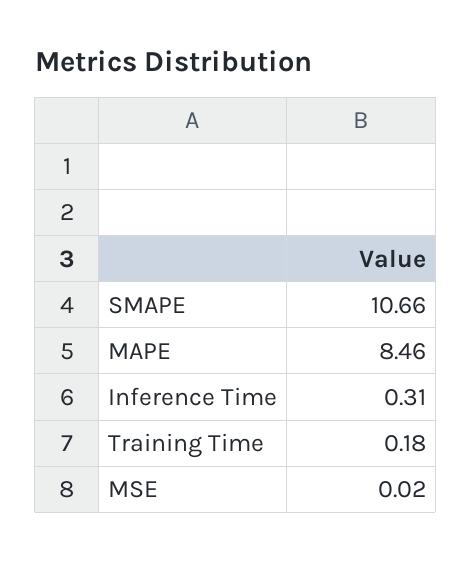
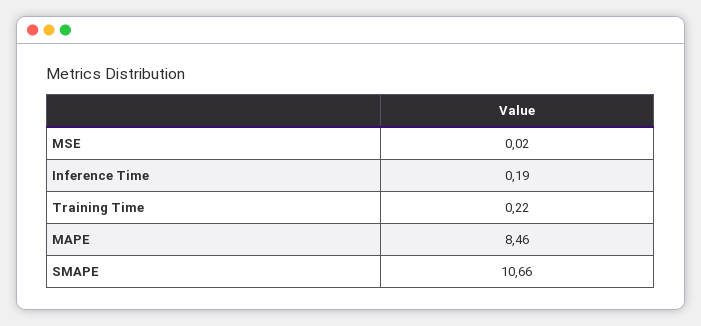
  {
    "SMAPE": 10.66,
    "MAPE": 8.46,
-   "Inference Time": 0.31,
+   "Inference Time": 0.19,
-   "Training Time": 0.18,
+   "Training Time": 0.22,
    "MSE": 0.02
  }

